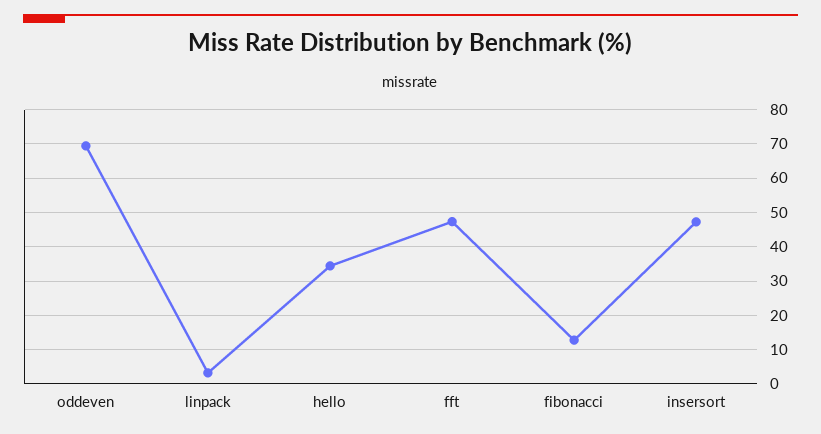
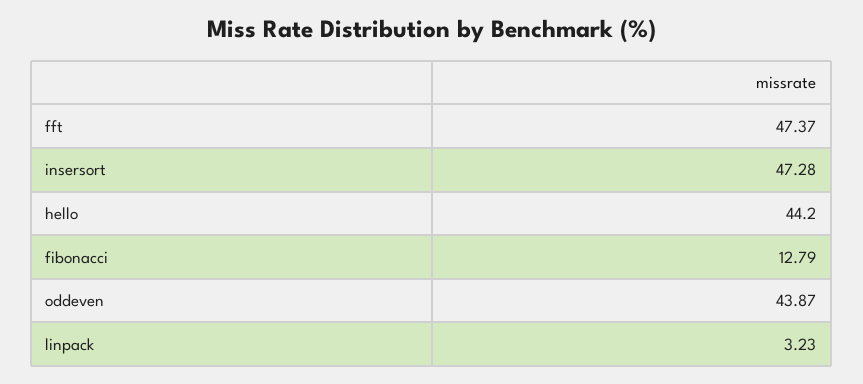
  {
-   "oddeven": 70,
+   "oddeven": 43.87,
    "linpack": 3.23,
-   "hello": 34,
+   "hello": 44.2,
    "fft": 47.37,
    "fibonacci": 12.79,
    "insersort": 47.28
  }

